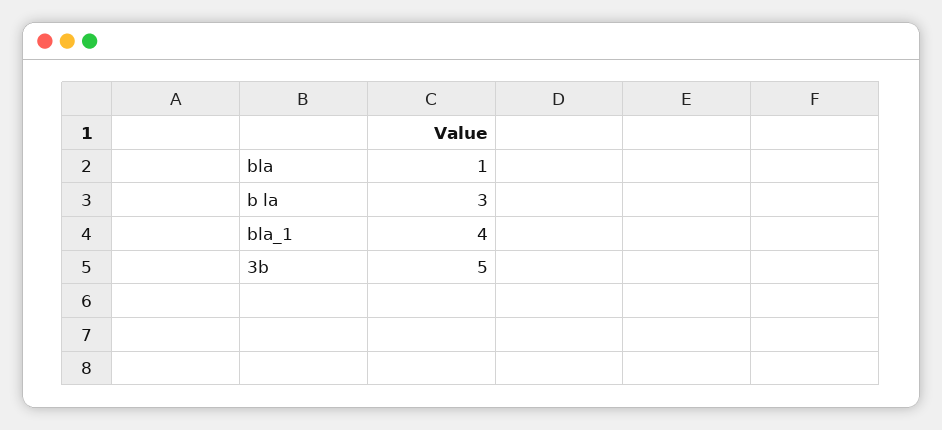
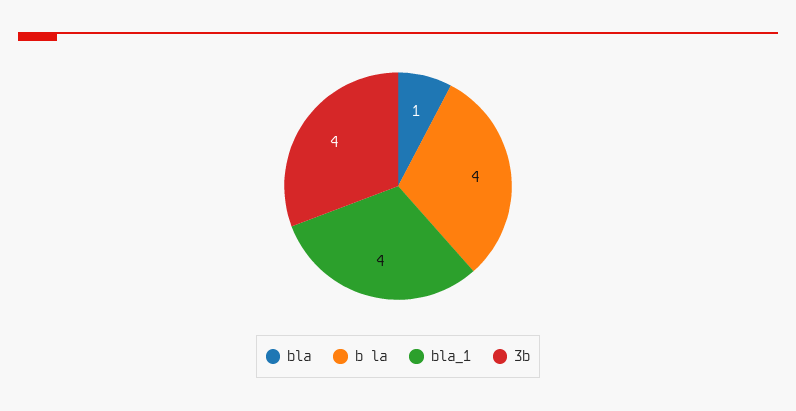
  {
    "bla": 1,
-   "b la": 3,
+   "b la": 4,
    "bla_1": 4,
-   "3b": 5
+   "3b": 4
  }

